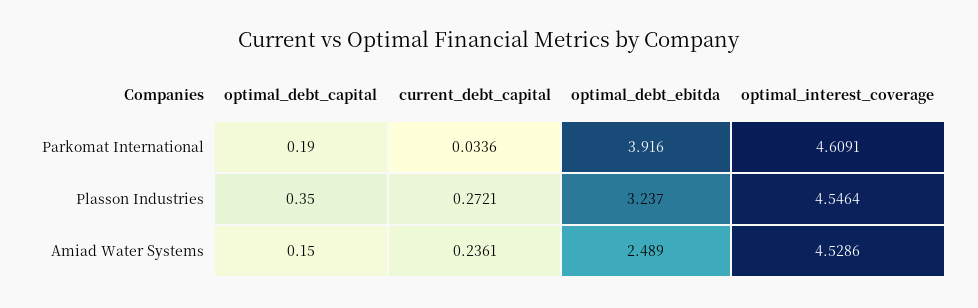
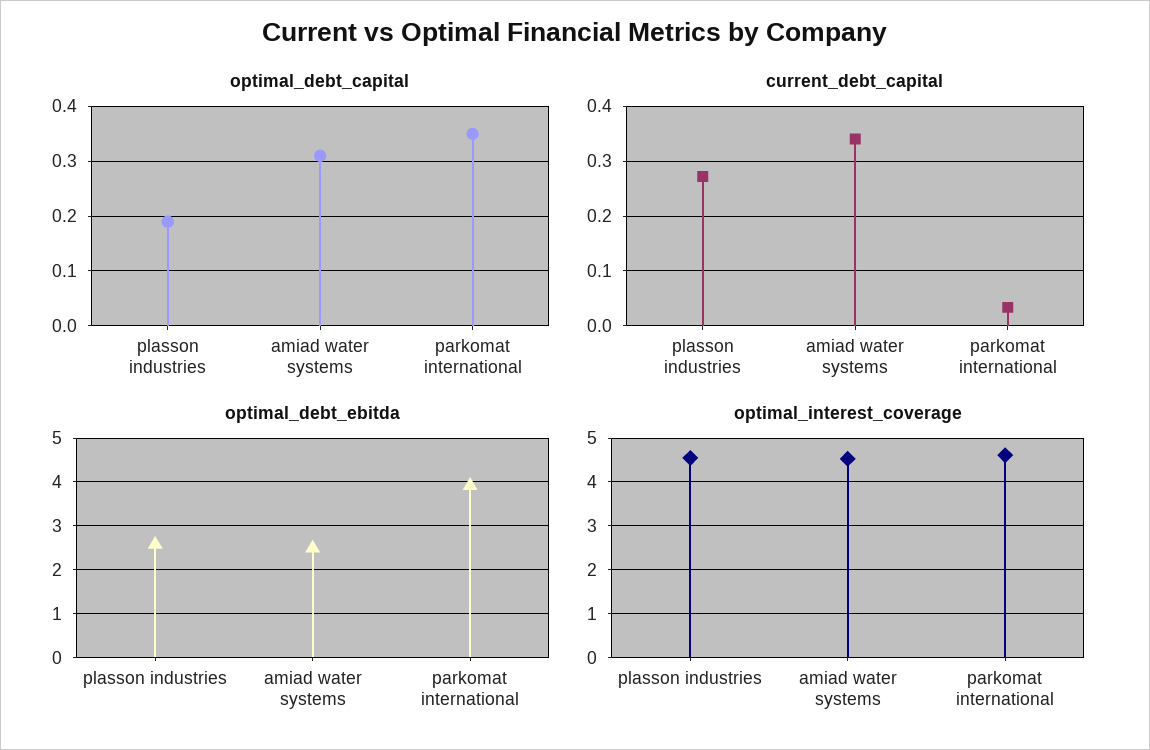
  {
    "optimal_debt_capital": {
-     "Parkomat International": 0.19,
+     "Parkomat International": 0.35,
-     "Plasson Industries": 0.35,
+     "Plasson Industries": 0.2,
-     "Amiad Water Systems": 0.15
+     "Amiad Water Systems": 0.3
    },
    "current_debt_capital": {
      "Parkomat International": 0.0336,
      "Plasson Industries": 0.2721,
-     "Amiad Water Systems": 0.2361
+     "Amiad Water Systems": 0.34
    },
    "optimal_debt_ebitda": {
      "Parkomat International": 3.916,
-     "Plasson Industries": 3.237,
+     "Plasson Industries": 2.6,
      "Amiad Water Systems": 2.489
    },
    "optimal_interest_coverage": {
      "Parkomat International": 4.6091,
      "Plasson Industries": 4.5464,
      "Amiad Water Systems": 4.5286
    }
  }

